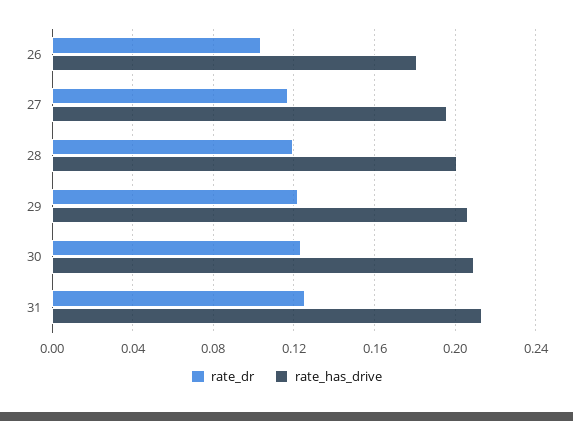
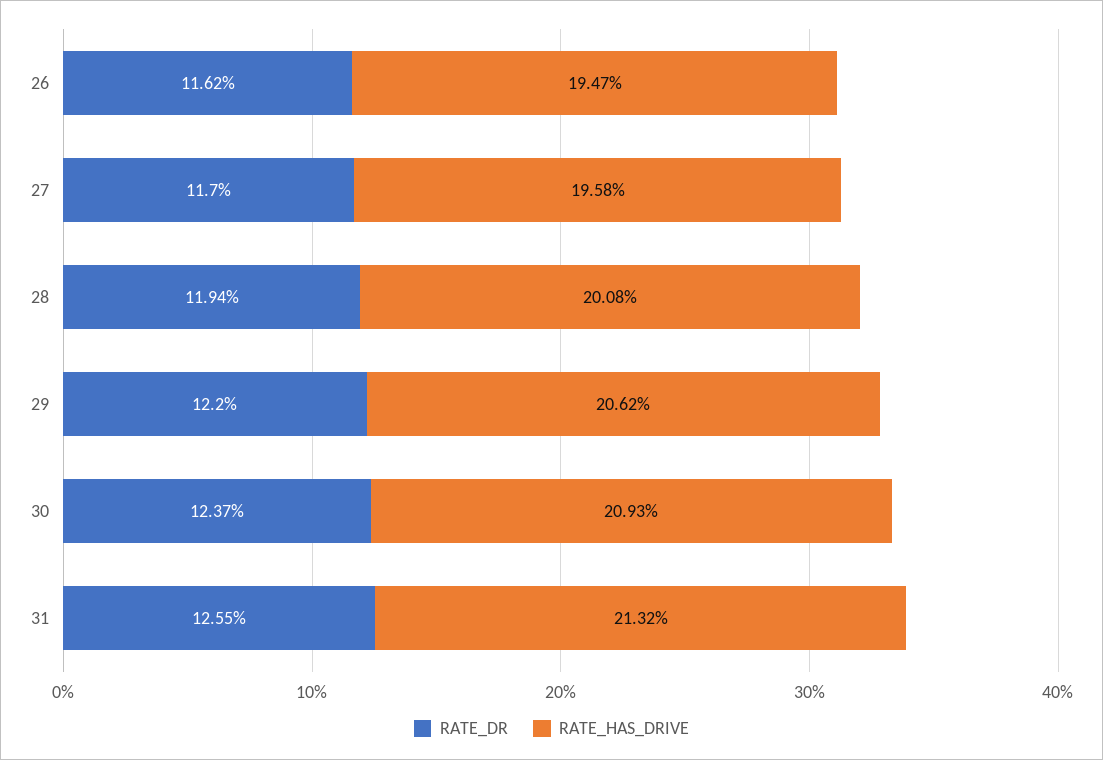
  {
    "rate_dr": {
-     "26": 0.105,
+     "26": 0.1162,
      "27": 0.117,
      "28": 0.1194,
      "29": 0.122,
      "30": 0.1237,
      "31": 0.1255
    },
    "rate_has_drive": {
-     "26": 0.18,
+     "26": 0.1947,
      "27": 0.1958,
      "28": 0.2008,
      "29": 0.2062,
      "30": 0.2093,
      "31": 0.2132
    }
  }

